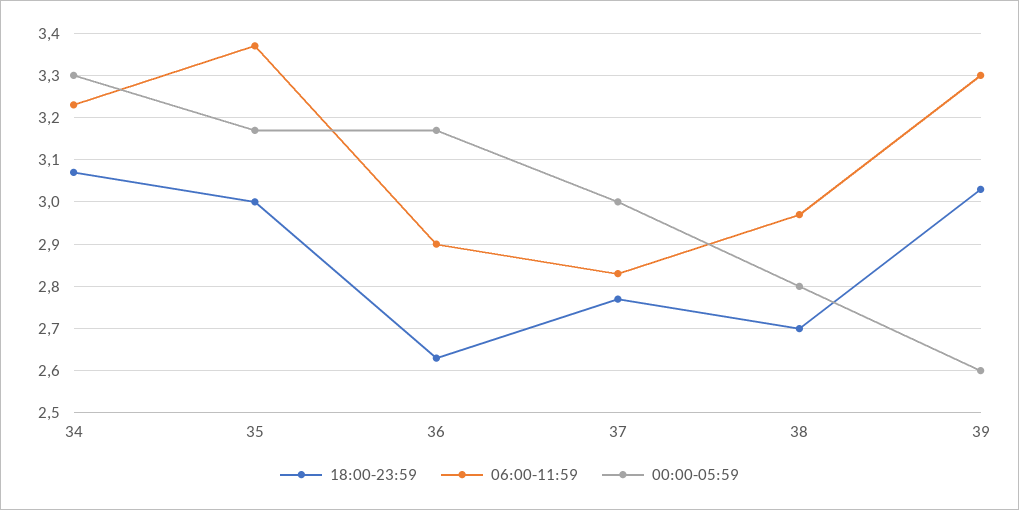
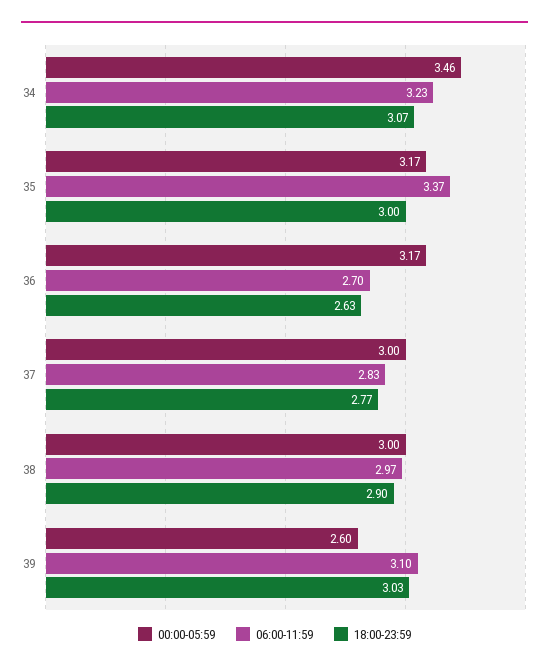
  {
    "18:00-23:59": {
      "34": 3.07,
      "35": 3,
      "36": 2.63,
      "37": 2.77,
-     "38": 2.7,
+     "38": 2.9,
      "39": 3.03
    },
    "06:00-11:59": {
      "34": 3.23,
      "35": 3.37,
-     "36": 2.9,
+     "36": 2.7,
      "37": 2.83,
      "38": 2.97,
-     "39": 3.3
+     "39": 3.1
    },
    "00:00-05:59": {
-     "34": 3.3,
+     "34": 3.46,
      "35": 3.17,
      "36": 3.17,
      "37": 3,
-     "38": 2.8,
+     "38": 3,
      "39": 2.6
    }
  }

